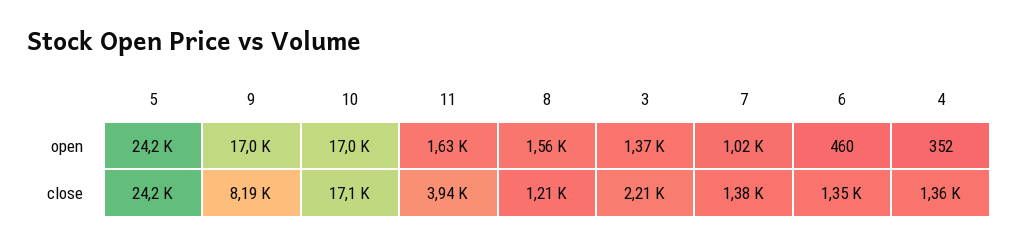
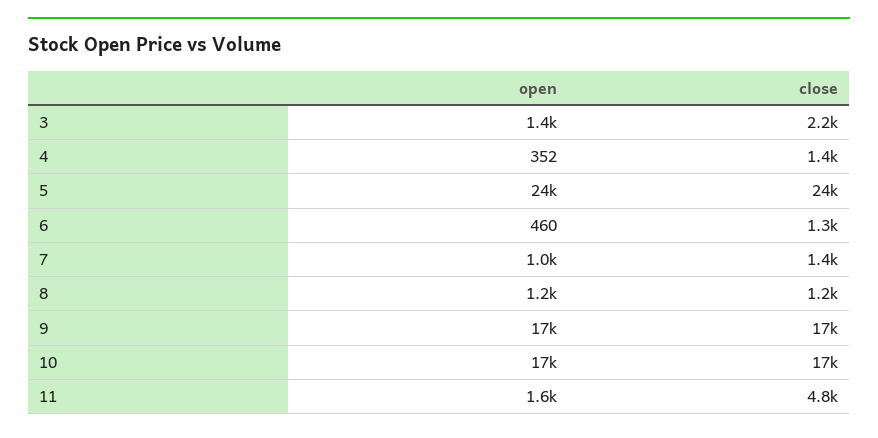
  {
    "5": {
      "open": 24200,
      "close": 24200
    },
    "9": {
      "open": 17000,
-     "close": 8190
+     "close": 17000
    },
    "10": {
      "open": 17000,
      "close": 17100
    },
    "11": {
      "open": 1630,
-     "close": 3940
+     "close": 4800
    },
    "8": {
-     "open": 1560,
+     "open": 1200,
      "close": 1210
    },
    "3": {
      "open": 1370,
      "close": 2210
    },
    "7": {
      "open": 1020,
      "close": 1380
    },
    "6": {
      "open": 460,
      "close": 1350
    },
    "4": {
      "open": 352,
      "close": 1360
    }
  }

